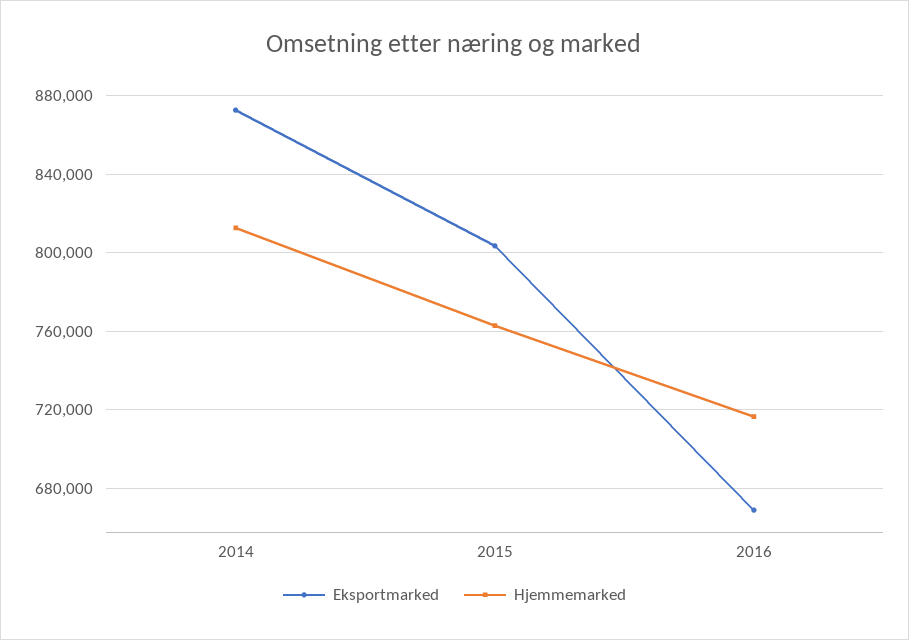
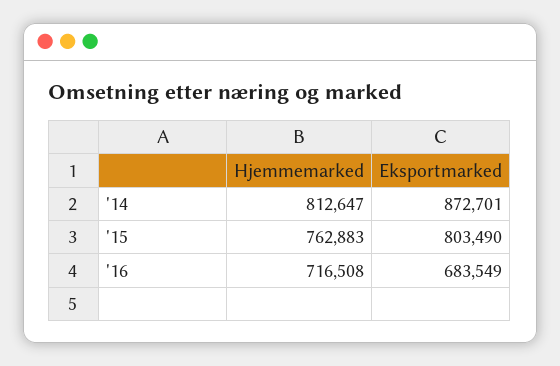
  {
    "Eksportmarked": {
      "2014": 872701,
      "2015": 803490,
-     "2016": 670000
+     "2016": 683549
    },
    "Hjemmemarked": {
      "2014": 812647,
      "2015": 762883,
      "2016": 716508
    }
  }

